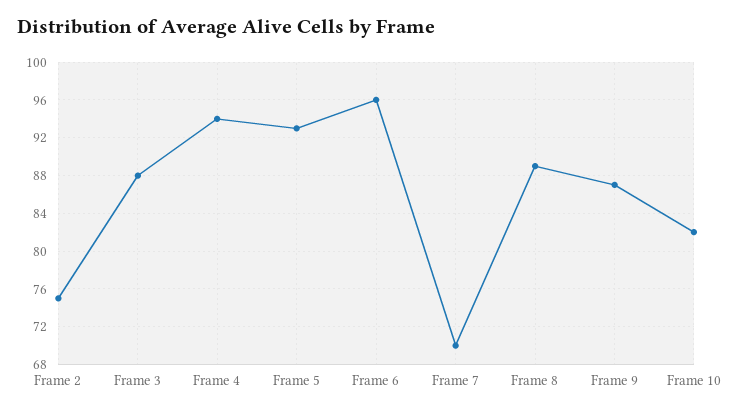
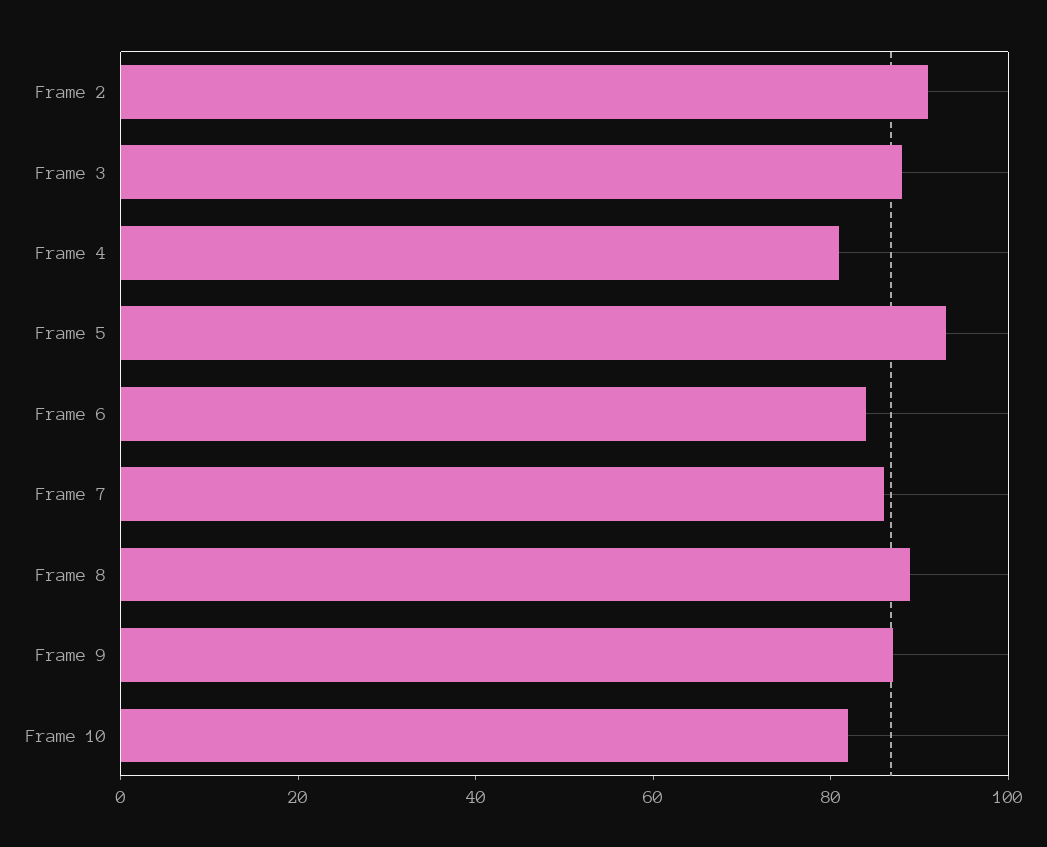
  {
-   "Frame 2": 75,
+   "Frame 2": 90,
    "Frame 3": 88,
-   "Frame 4": 94,
+   "Frame 4": 80,
    "Frame 5": 93,
-   "Frame 6": 96,
+   "Frame 6": 85,
-   "Frame 7": 70,
+   "Frame 7": 85,
    "Frame 8": 89,
    "Frame 9": 87,
    "Frame 10": 82
  }

